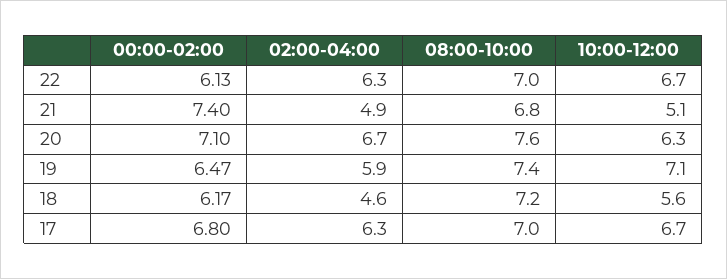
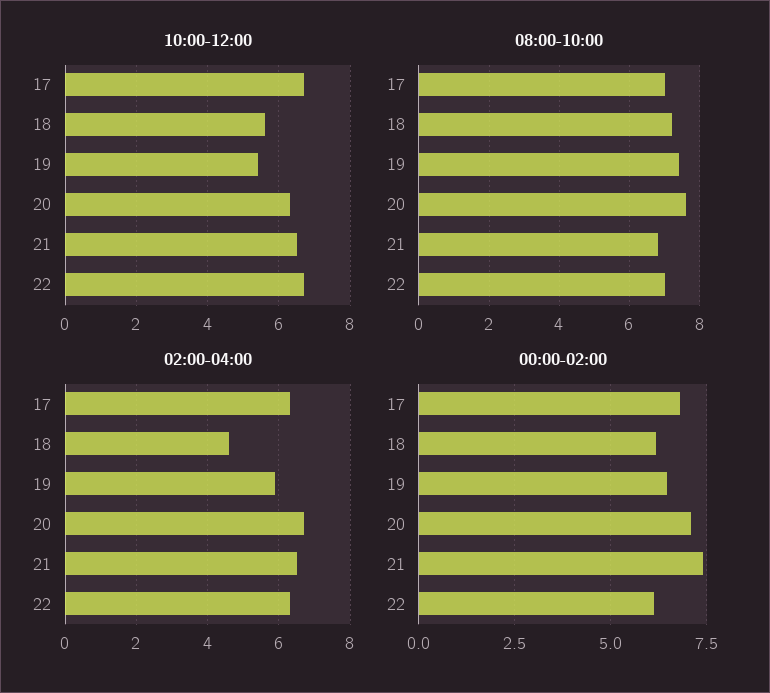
  {
    "00:00-02:00": {
      "22": 6.13,
      "21": 7.4,
      "20": 7.1,
      "19": 6.47,
      "18": 6.17,
      "17": 6.8
    },
    "02:00-04:00": {
      "22": 6.3,
-     "21": 4.9,
+     "21": 6.5,
      "20": 6.7,
      "19": 5.9,
      "18": 4.6,
      "17": 6.3
    },
    "08:00-10:00": {
      "22": 7,
      "21": 6.8,
      "20": 7.6,
      "19": 7.4,
      "18": 7.2,
      "17": 7
    },
    "10:00-12:00": {
      "22": 6.7,
-     "21": 5.1,
+     "21": 6.5,
      "20": 6.3,
-     "19": 7.1,
+     "19": 5.5,
      "18": 5.6,
      "17": 6.7
    }
  }

